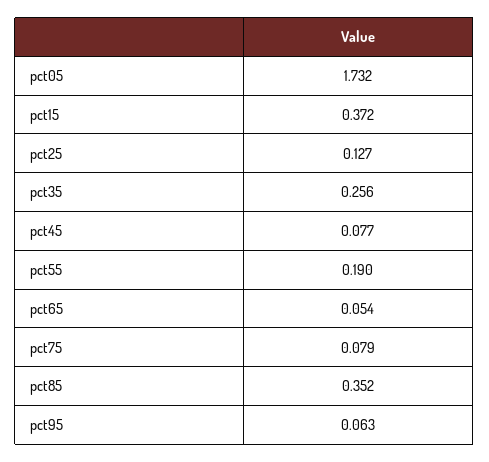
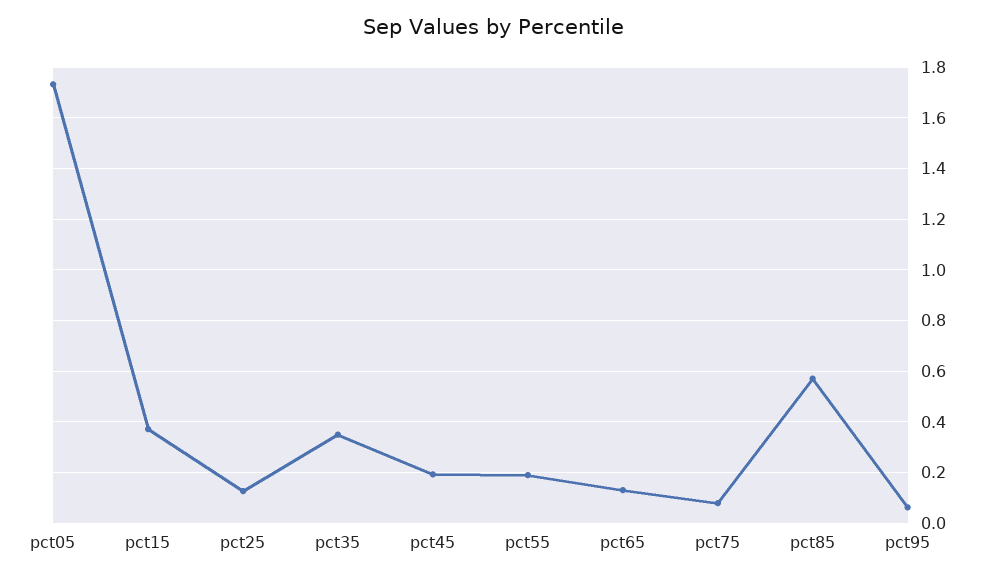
  {
    "pct05": 1.732,
    "pct15": 0.372,
    "pct25": 0.127,
-   "pct35": 0.256,
+   "pct35": 0.35,
-   "pct45": 0.077,
+   "pct45": 0.2,
    "pct55": 0.19,
-   "pct65": 0.054,
+   "pct65": 0.125,
    "pct75": 0.079,
-   "pct85": 0.352,
+   "pct85": 0.575,
    "pct95": 0.063
  }

